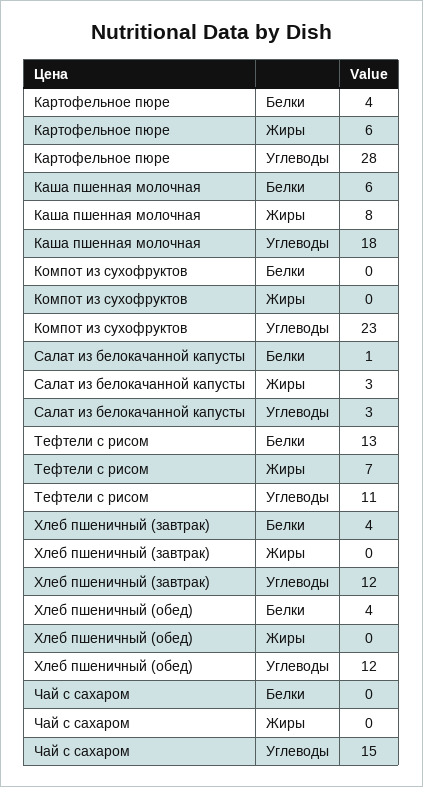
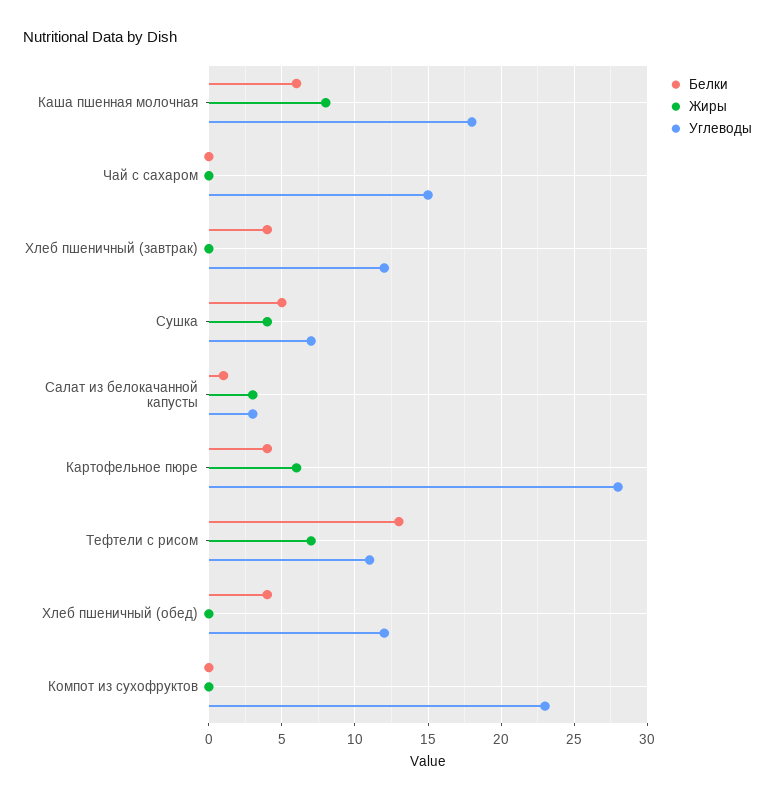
  {
    "Белки": {
      "Картофельное пюре": 4,
      "Каша пшенная молочная": 6,
      "Компот из сухофруктов": 0,
      "Салат из белокачанной капусты": 1,
      "Тефтели с рисом": 13,
      "Хлеб пшеничный (завтрак)": 4,
      "Хлеб пшеничный (обед)": 4,
-     "Чай с сахаром": 0
+     "Чай с сахаром": 0,
+     "Сушка": 5
    },
    "Жиры": {
      "Картофельное пюре": 6,
      "Каша пшенная молочная": 8,
      "Компот из сухофруктов": 0,
      "Салат из белокачанной капусты": 3,
      "Тефтели с рисом": 7,
      "Хлеб пшеничный (завтрак)": 0,
      "Хлеб пшеничный (обед)": 0,
-     "Чай с сахаром": 0
+     "Чай с сахаром": 0,
+     "Сушка": 4
    },
    "Углеводы": {
      "Картофельное пюре": 28,
      "Каша пшенная молочная": 18,
      "Компот из сухофруктов": 23,
      "Салат из белокачанной капусты": 3,
      "Тефтели с рисом": 11,
      "Хлеб пшеничный (завтрак)": 12,
      "Хлеб пшеничный (обед)": 12,
-     "Чай с сахаром": 15
+     "Чай с сахаром": 15,
+     "Сушка": 7
    }
  }

